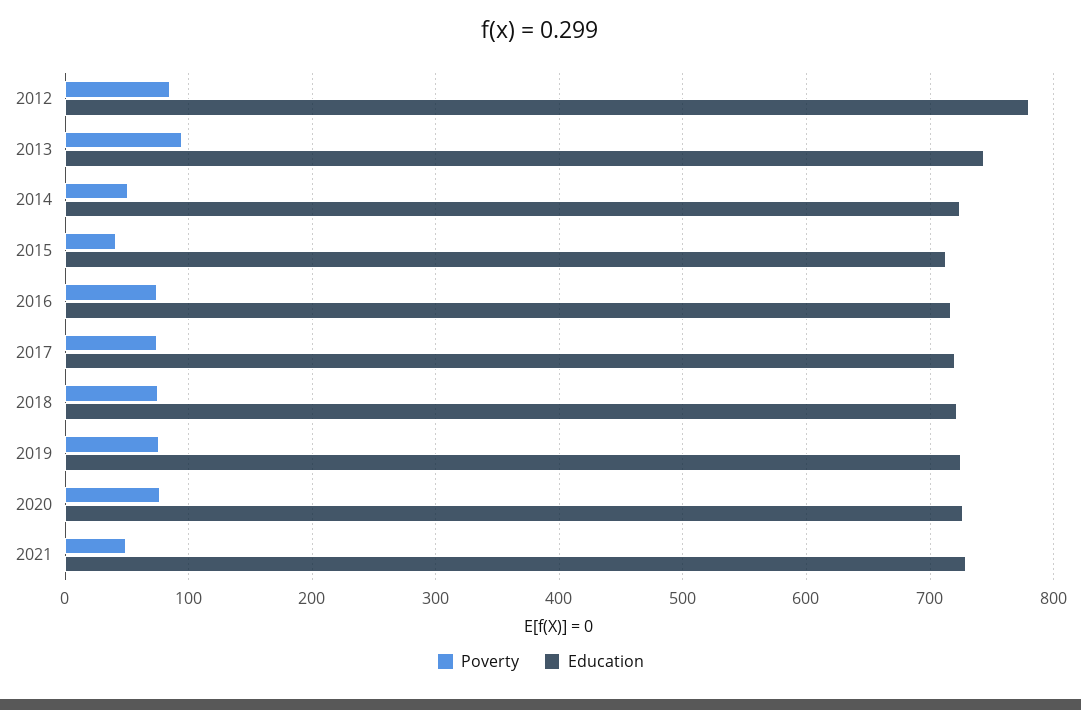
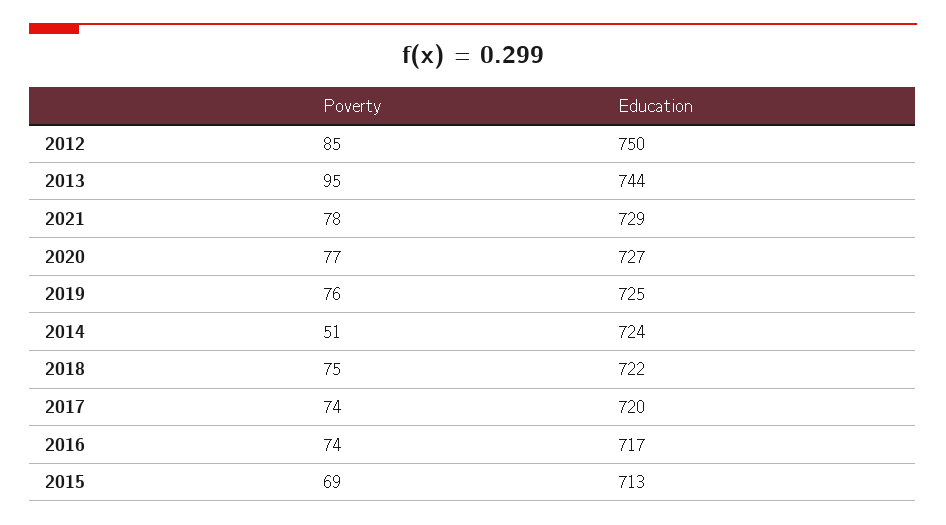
  {
    "Poverty": {
      "2012": 85,
      "2013": 95,
      "2014": 51,
-     "2015": 40,
+     "2015": 69,
      "2016": 74,
      "2017": 74,
      "2018": 75,
      "2019": 76,
      "2020": 77,
-     "2021": 50
+     "2021": 78
    },
    "Education": {
-     "2012": 780,
+     "2012": 750,
      "2013": 744,
      "2014": 724,
      "2015": 713,
      "2016": 717,
      "2017": 720,
      "2018": 722,
      "2019": 725,
      "2020": 727,
      "2021": 729
    }
  }

